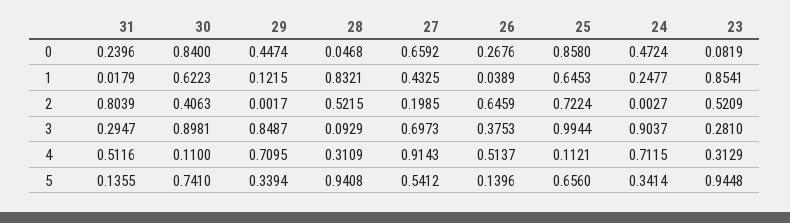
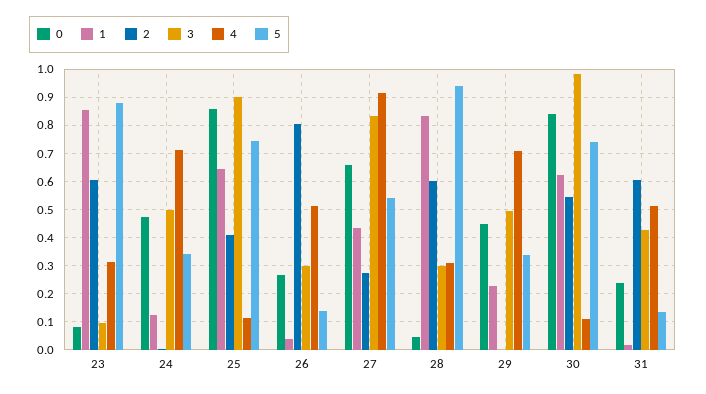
  {
    "0": {
      "31": 0.2396,
      "30": 0.84,
      "29": 0.4474,
      "28": 0.0468,
      "27": 0.6592,
      "26": 0.2676,
      "25": 0.858,
      "24": 0.4724,
      "23": 0.0819
    },
    "1": {
      "31": 0.0179,
      "30": 0.6223,
-     "29": 0.1215,
+     "29": 0.225,
      "28": 0.8321,
      "27": 0.4325,
      "26": 0.0389,
      "25": 0.6453,
-     "24": 0.2477,
+     "24": 0.125,
      "23": 0.8541
    },
    "2": {
-     "31": 0.8039,
+     "31": 0.6,
-     "30": 0.4063,
+     "30": 0.55,
      "29": 0.0017,
-     "28": 0.5215,
+     "28": 0.6,
-     "27": 0.1985,
+     "27": 0.275,
-     "26": 0.6459,
+     "26": 0.8,
-     "25": 0.7224,
+     "25": 0.4,
      "24": 0.0027,
-     "23": 0.5209
+     "23": 0.6
    },
    "3": {
-     "31": 0.2947,
+     "31": 0.425,
-     "30": 0.8981,
+     "30": 0.975,
-     "29": 0.8487,
+     "29": 0.5,
-     "28": 0.0929,
+     "28": 0.3,
-     "27": 0.6973,
+     "27": 0.825,
-     "26": 0.3753,
+     "26": 0.3,
-     "25": 0.9944,
+     "25": 0.9,
-     "24": 0.9037,
+     "24": 0.5,
-     "23": 0.281
+     "23": 0.1
    },
    "4": {
      "31": 0.5116,
      "30": 0.11,
      "29": 0.7095,
      "28": 0.3109,
      "27": 0.9143,
      "26": 0.5137,
      "25": 0.1121,
      "24": 0.7115,
      "23": 0.3129
    },
    "5": {
      "31": 0.1355,
      "30": 0.741,
      "29": 0.3394,
      "28": 0.9408,
      "27": 0.5412,
      "26": 0.1396,
-     "25": 0.656,
+     "25": 0.75,
      "24": 0.3414,
-     "23": 0.9448
+     "23": 0.875
    }
  }

